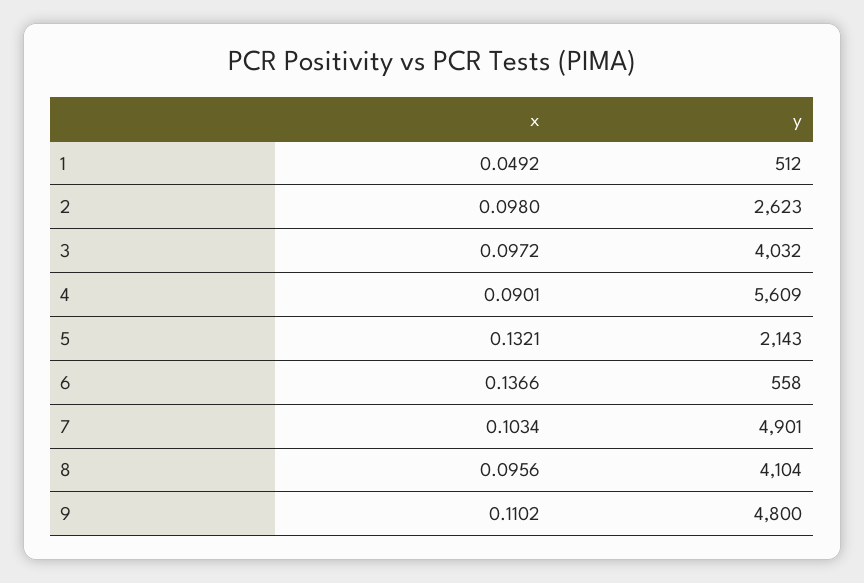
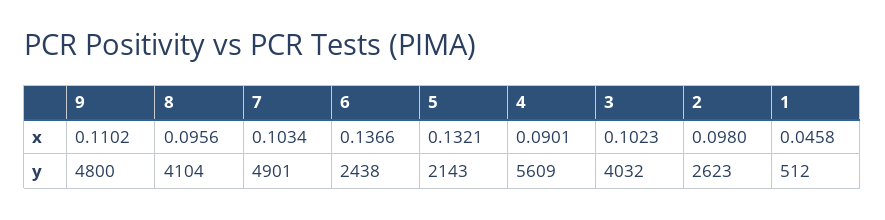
  {
    "x": {
-     "1": 0.0492,
+     "1": 0.0458,
      "2": 0.098,
-     "3": 0.0972,
+     "3": 0.1023,
      "4": 0.0901,
      "5": 0.1321,
      "6": 0.1366,
      "7": 0.1034,
      "8": 0.0956,
      "9": 0.1102
    },
    "y": {
      "1": 512,
      "2": 2623,
      "3": 4032,
      "4": 5609,
      "5": 2143,
-     "6": 558,
+     "6": 2438,
      "7": 4901,
      "8": 4104,
      "9": 4800
    }
  }

